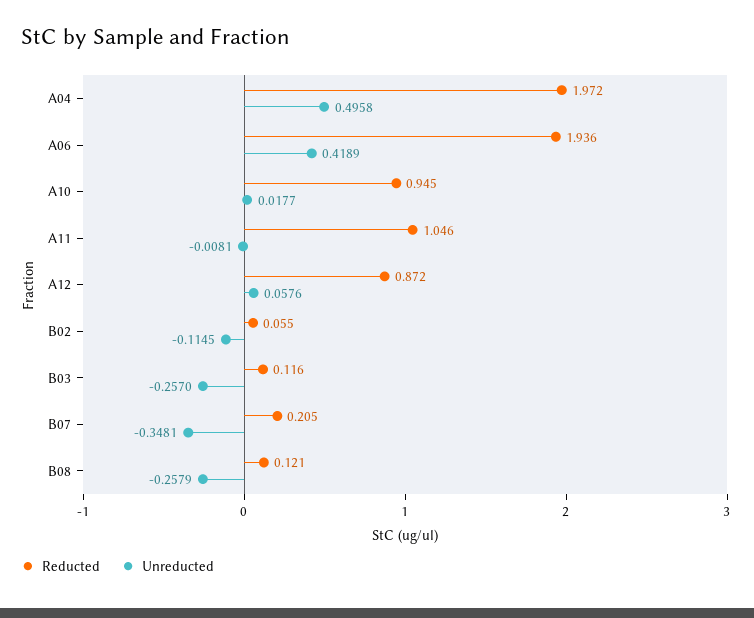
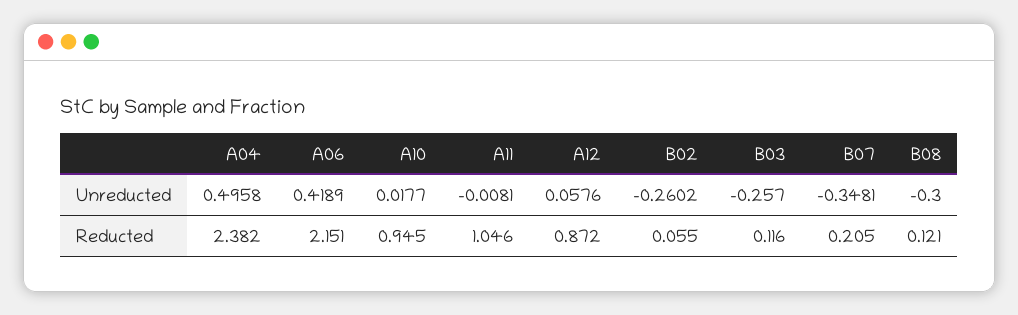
  {
    "Reducted": {
-     "A04": 1.972,
+     "A04": 2.382,
-     "A06": 1.936,
+     "A06": 2.151,
      "A10": 0.945,
      "A11": 1.046,
      "A12": 0.872,
      "B02": 0.055,
      "B03": 0.116,
      "B07": 0.205,
      "B08": 0.121
    },
    "Unreducted": {
      "A04": 0.4958,
      "A06": 0.4189,
      "A10": 0.0177,
      "A11": -0.0081,
      "A12": 0.0576,
-     "B02": -0.1145,
+     "B02": -0.2602,
      "B03": -0.257,
      "B07": -0.3481,
-     "B08": -0.2579
+     "B08": -0.3
    }
  }

